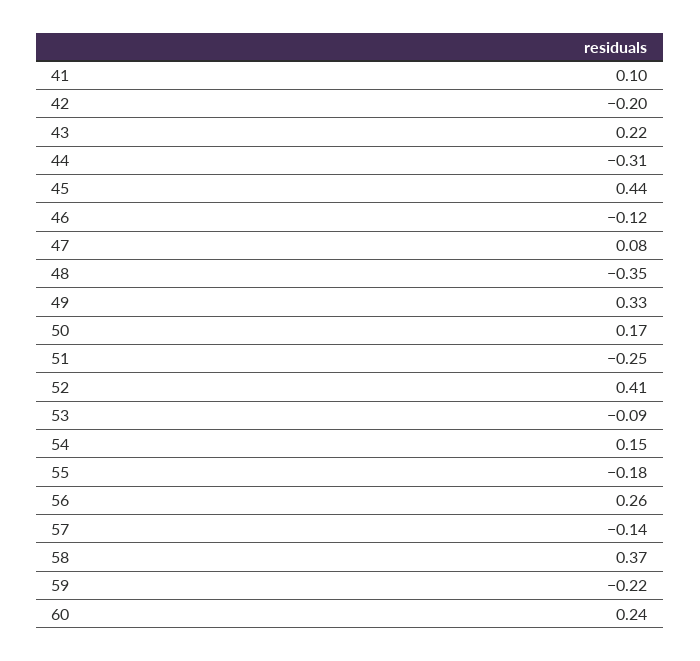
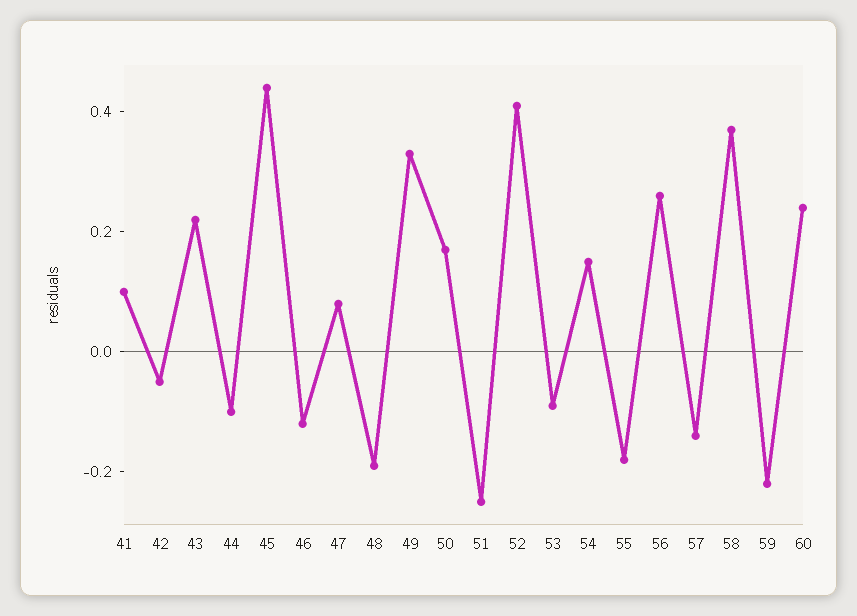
  {
    "41": 0.1,
-   "42": -0.2,
+   "42": -0.05,
    "43": 0.22,
-   "44": -0.31,
+   "44": -0.1,
    "45": 0.44,
    "46": -0.12,
    "47": 0.08,
-   "48": -0.35,
+   "48": -0.2,
    "49": 0.33,
    "50": 0.17,
    "51": -0.25,
    "52": 0.41,
    "53": -0.09,
    "54": 0.15,
    "55": -0.18,
    "56": 0.26,
    "57": -0.14,
    "58": 0.37,
    "59": -0.22,
    "60": 0.24
  }

